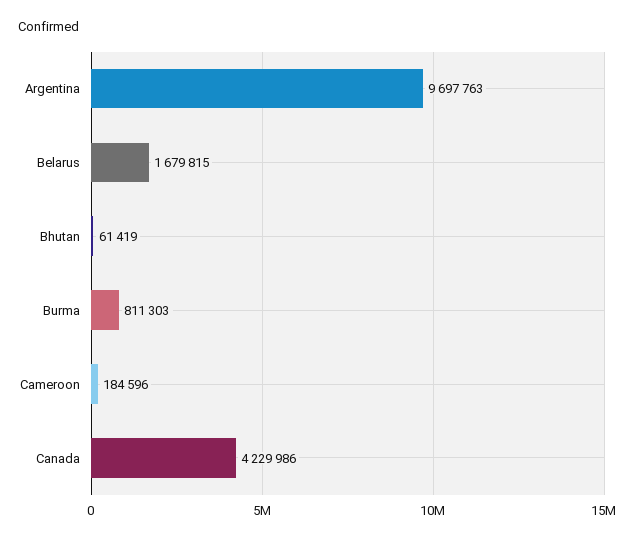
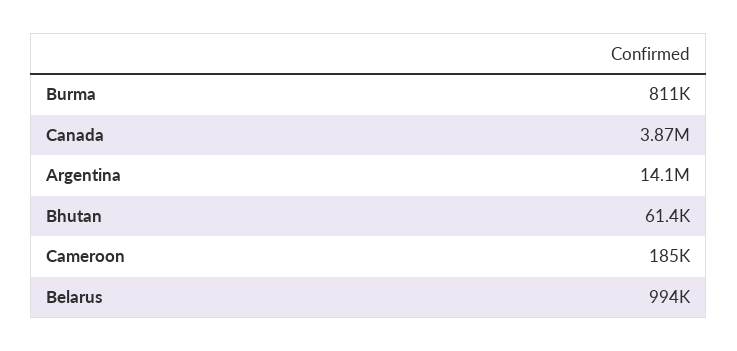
  {
-   "Argentina": 9697763,
+   "Argentina": 14100000,
-   "Belarus": 1679815,
+   "Belarus": 994000,
    "Bhutan": 61419,
    "Burma": 811303,
    "Cameroon": 184596,
-   "Canada": 4229986
+   "Canada": 3870000
  }

